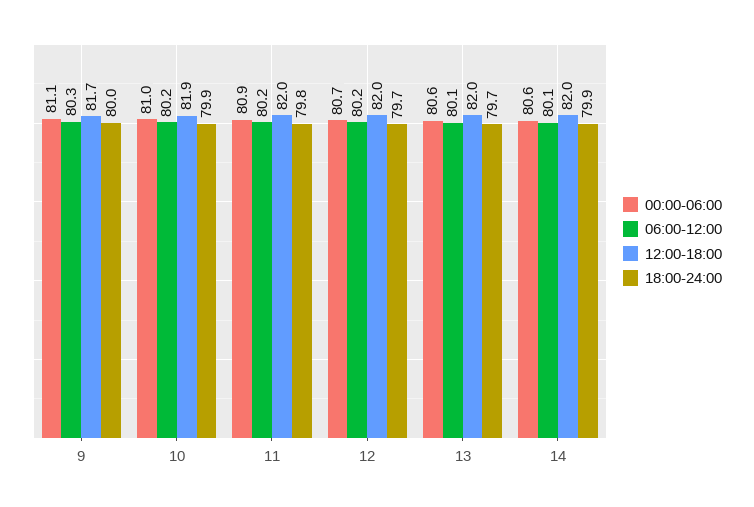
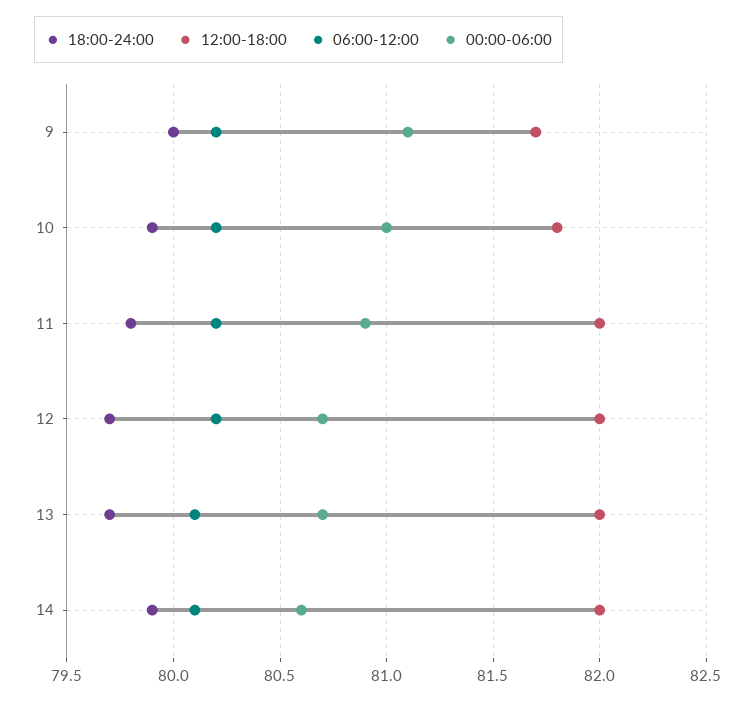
  {
    "00:00-06:00": {
      "9": 81.1,
      "10": 81,
      "11": 80.9,
      "12": 80.7,
-     "13": 80.6,
+     "13": 80.7,
      "14": 80.6
    },
    "06:00-12:00": {
-     "9": 80.3,
+     "9": 80.2,
      "10": 80.2,
      "11": 80.2,
      "12": 80.2,
      "13": 80.1,
      "14": 80.1
    },
    "12:00-18:00": {
      "9": 81.7,
-     "10": 81.9,
+     "10": 81.8,
      "11": 82,
      "12": 82,
      "13": 82,
      "14": 82
    },
    "18:00-24:00": {
      "9": 80,
      "10": 79.9,
      "11": 79.8,
      "12": 79.7,
      "13": 79.7,
      "14": 79.9
    }
  }

